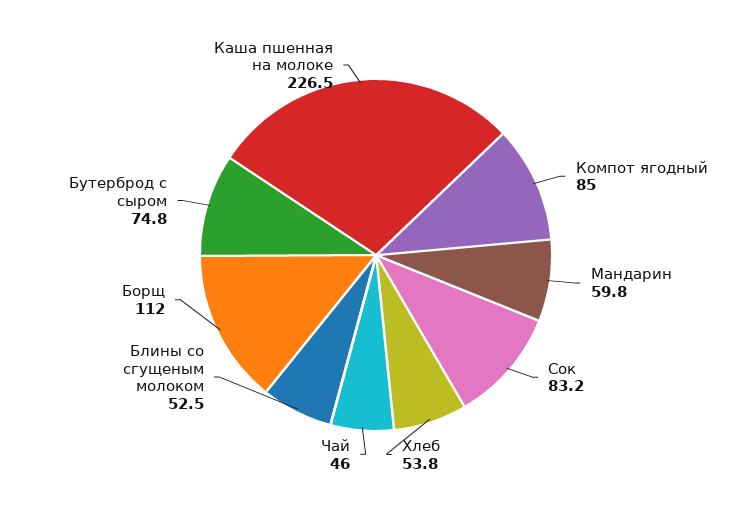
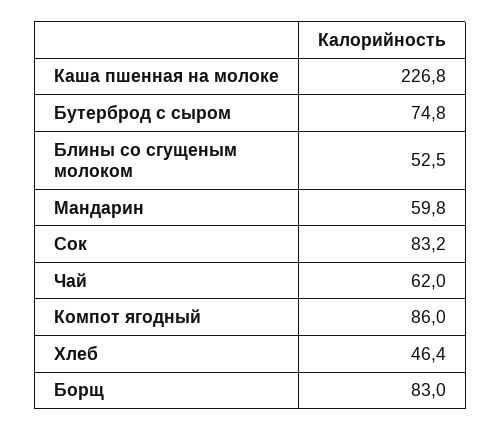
  {
-   "Компот ягодный": 85,
+   "Компот ягодный": 86,
    "Мандарин": 59.8,
    "Сок": 83.2,
-   "Хлеб": 53.8,
+   "Хлеб": 46.4,
-   "Чай": 46,
+   "Чай": 62,
    "Блины со сгущеным молоком": 52.5,
-   "Борщ": 112,
+   "Борщ": 83,
    "Бутерброд с сыром": 74.8,
-   "Каша пшенная на молоке": 226.5
+   "Каша пшенная на молоке": 226.8
  }

